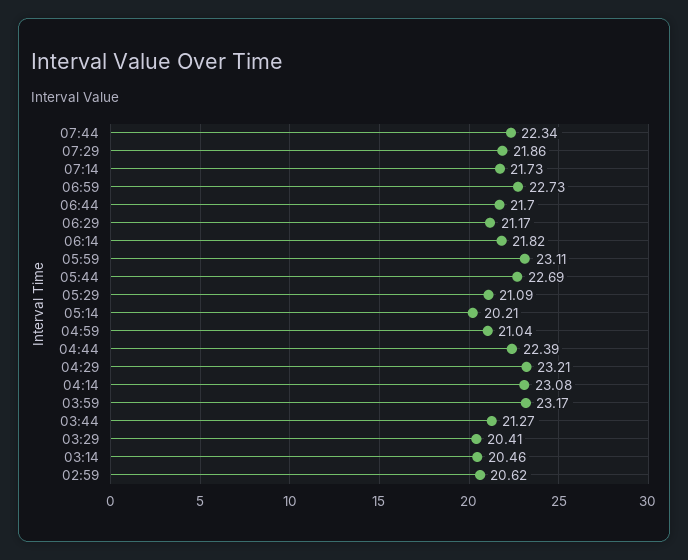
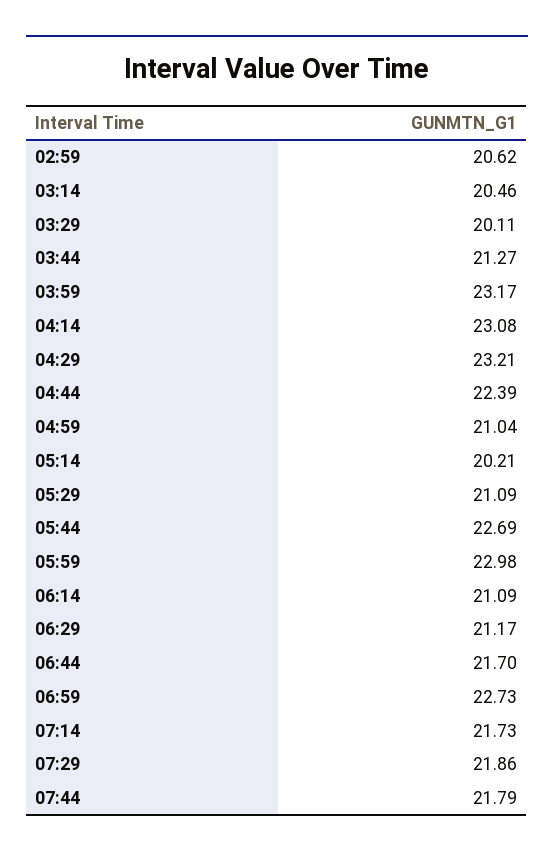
  {
-   "07:44": 22.34,
+   "07:44": 21.79,
    "07:29": 21.86,
    "07:14": 21.73,
    "06:59": 22.73,
    "06:44": 21.7,
    "06:29": 21.17,
-   "06:14": 21.82,
+   "06:14": 21.09,
-   "05:59": 23.11,
+   "05:59": 22.98,
    "05:44": 22.69,
    "05:29": 21.09,
    "05:14": 20.21,
    "04:59": 21.04,
    "04:44": 22.39,
    "04:29": 23.21,
    "04:14": 23.08,
    "03:59": 23.17,
    "03:44": 21.27,
-   "03:29": 20.41,
+   "03:29": 20.11,
    "03:14": 20.46,
    "02:59": 20.62
  }

